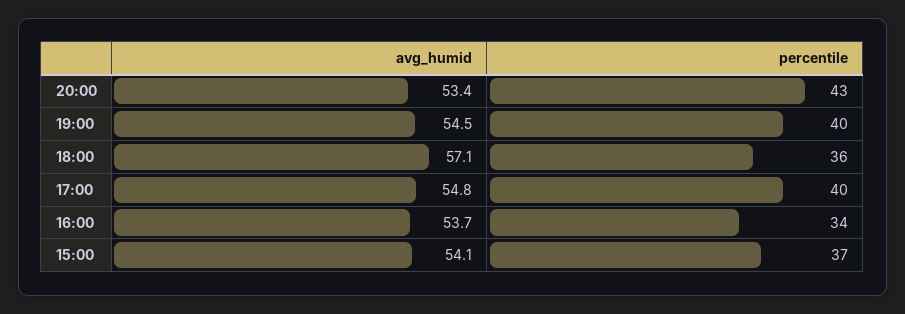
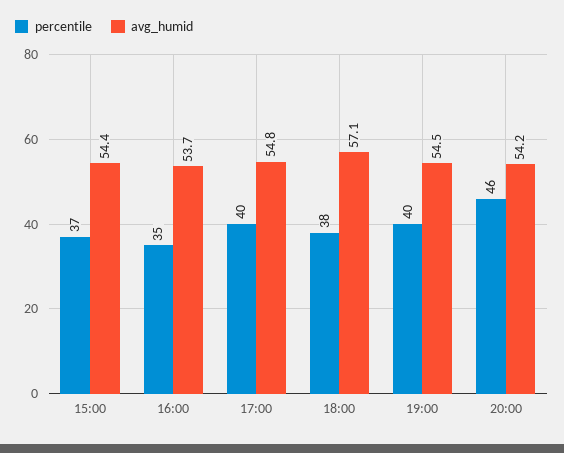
  {
    "avg_humid": {
-     "20:00": 53.4,
+     "20:00": 54.2,
      "19:00": 54.5,
      "18:00": 57.1,
      "17:00": 54.8,
      "16:00": 53.7,
-     "15:00": 54.1
+     "15:00": 54.4
    },
    "percentile": {
-     "20:00": 43,
+     "20:00": 46,
      "19:00": 40,
-     "18:00": 36,
+     "18:00": 38,
      "17:00": 40,
-     "16:00": 34,
+     "16:00": 35,
      "15:00": 37
    }
  }

